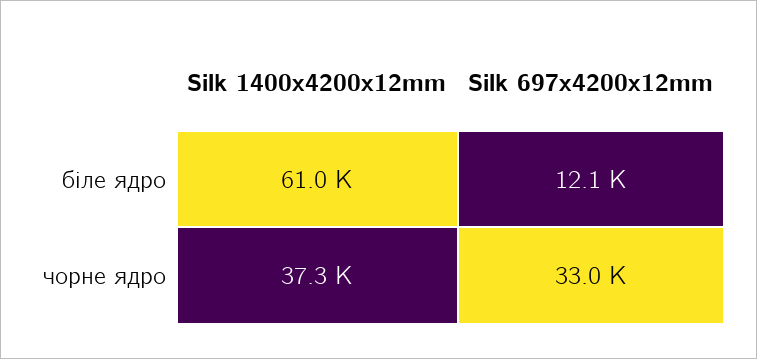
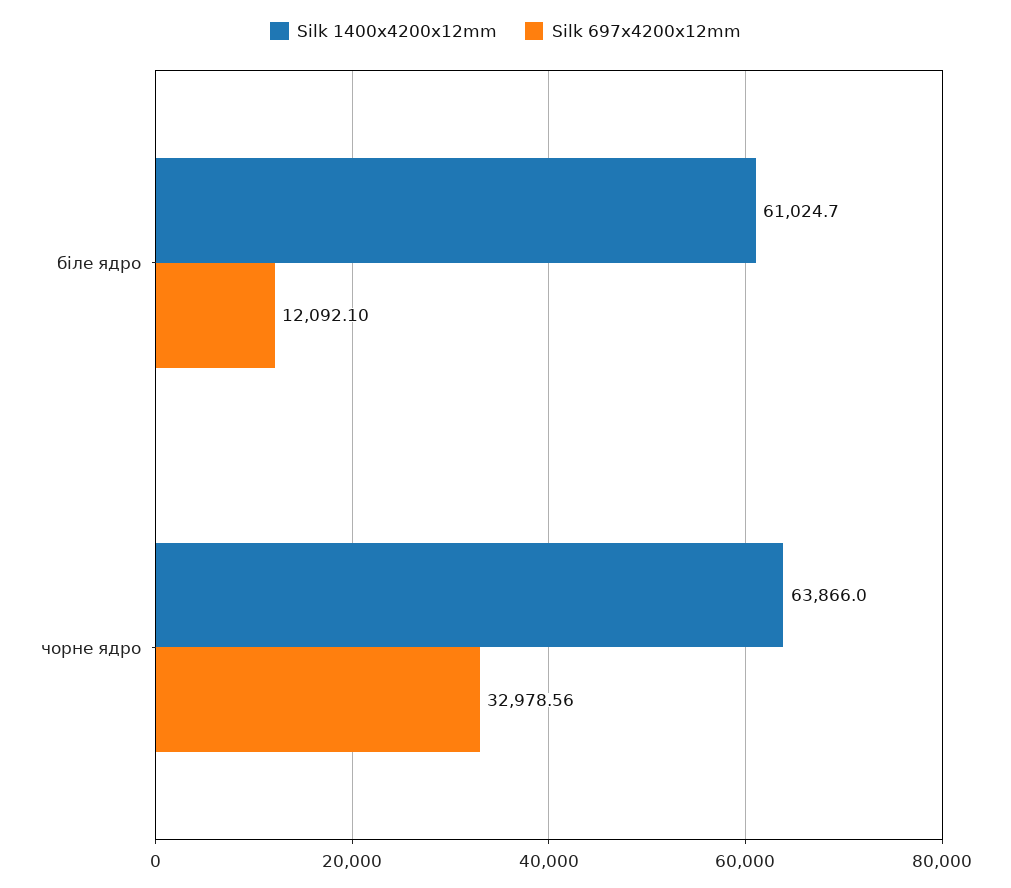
  {
    "Silk 1400x4200x12mm": {
      "біле ядро": 61024.7,
-     "чорне ядро": 37300
+     "чорне ядро": 63866
    },
    "Silk 697x4200x12mm": {
      "біле ядро": 12092.1,
      "чорне ядро": 32978.56
    }
  }

